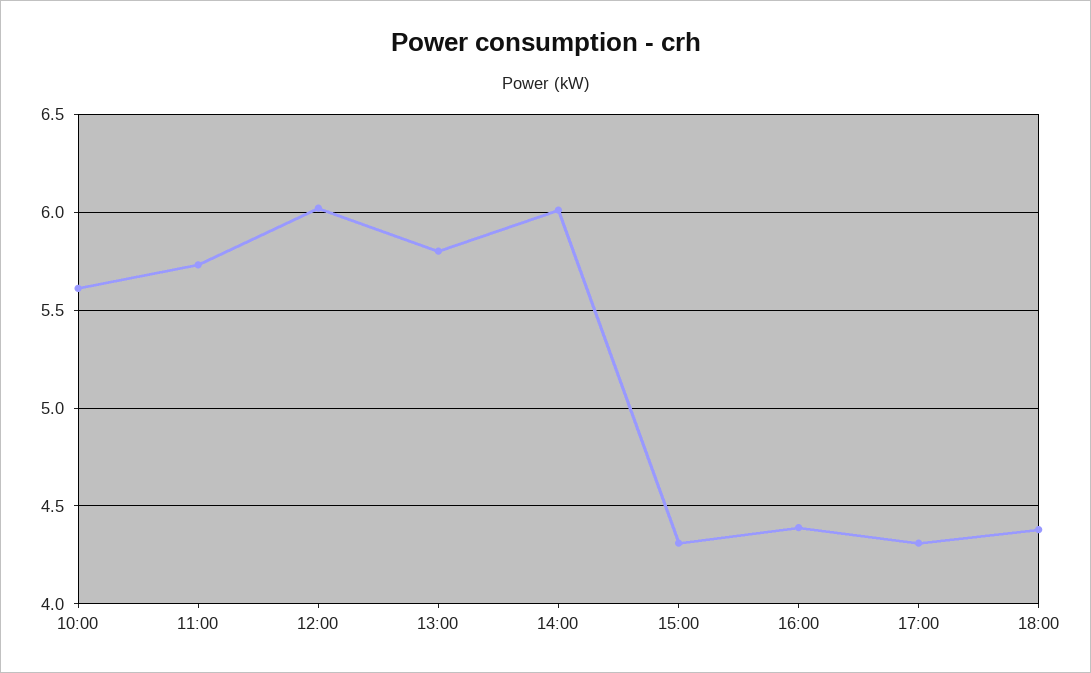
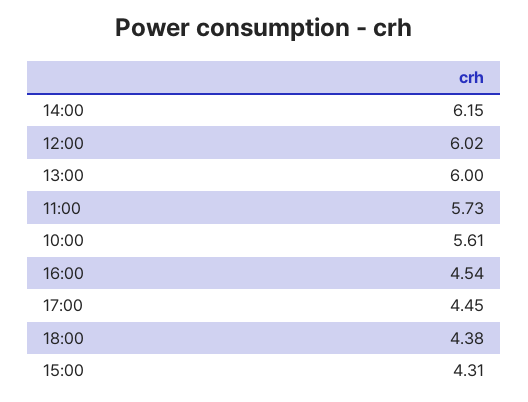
  {
    "10:00": 5.61,
    "11:00": 5.73,
    "12:00": 6.02,
-   "13:00": 5.8,
+   "13:00": 6,
-   "14:00": 6,
+   "14:00": 6.15,
    "15:00": 4.31,
-   "16:00": 4.4,
+   "16:00": 4.54,
-   "17:00": 4.3,
+   "17:00": 4.45,
    "18:00": 4.38
  }

